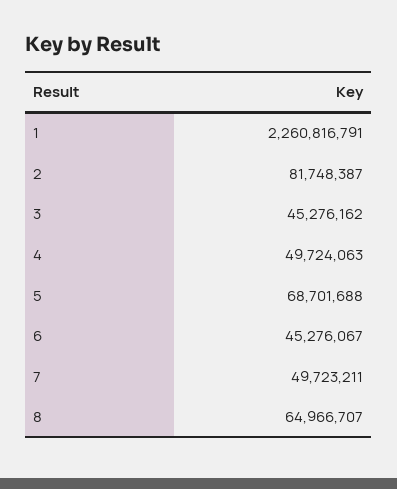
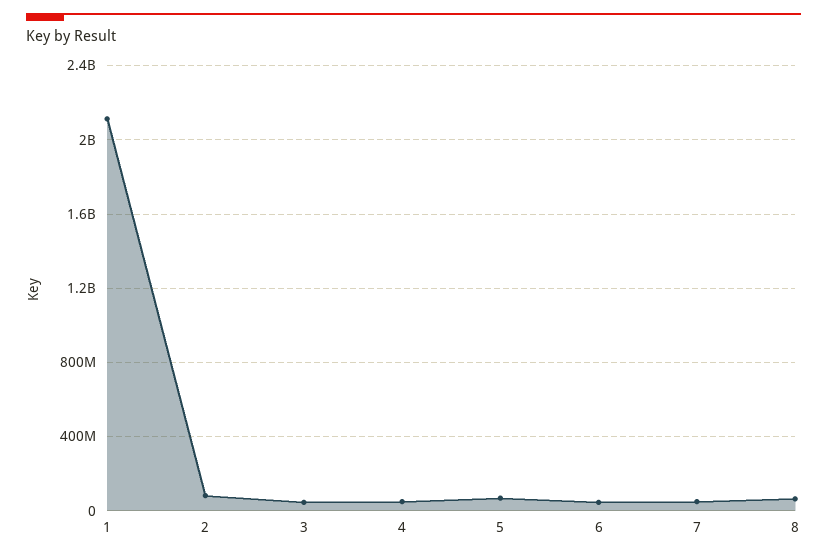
  {
-   "1": 2260816791,
+   "1": 2100000000,
    "2": 81748387,
    "3": 45276162,
    "4": 49724063,
    "5": 68701688,
    "6": 45276067,
    "7": 49723211,
    "8": 64966707
  }

